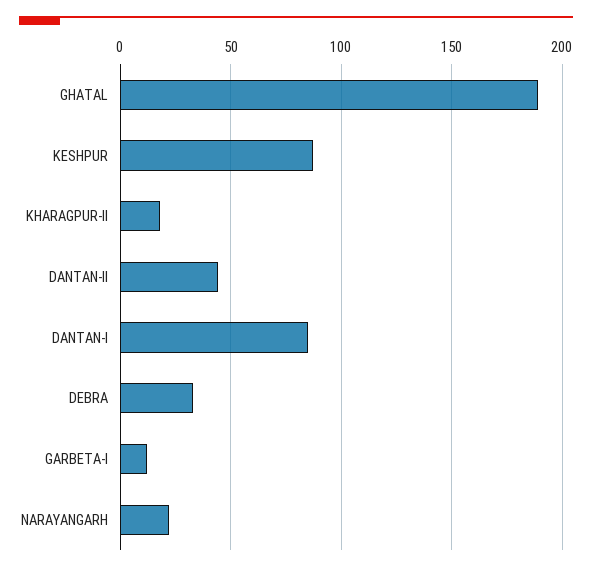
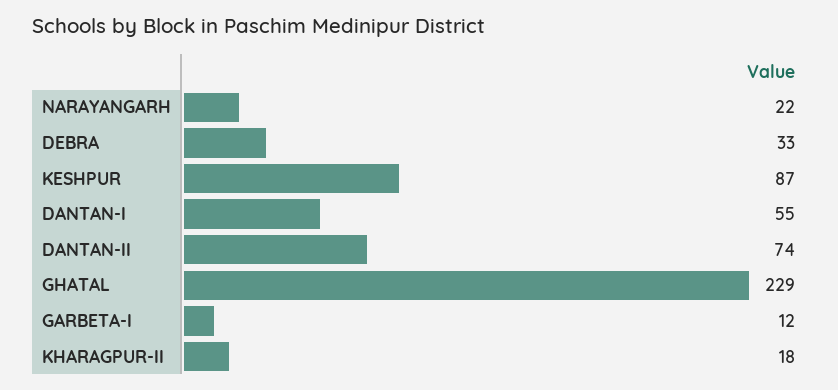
  {
-   "GHATAL": 190,
+   "GHATAL": 229,
    "KESHPUR": 87,
    "KHARAGPUR-II": 18,
-   "DANTAN-II": 45,
+   "DANTAN-II": 74,
-   "DANTAN-I": 85,
+   "DANTAN-I": 55,
    "DEBRA": 33,
    "GARBETA-I": 12,
    "NARAYANGARH": 22
  }

